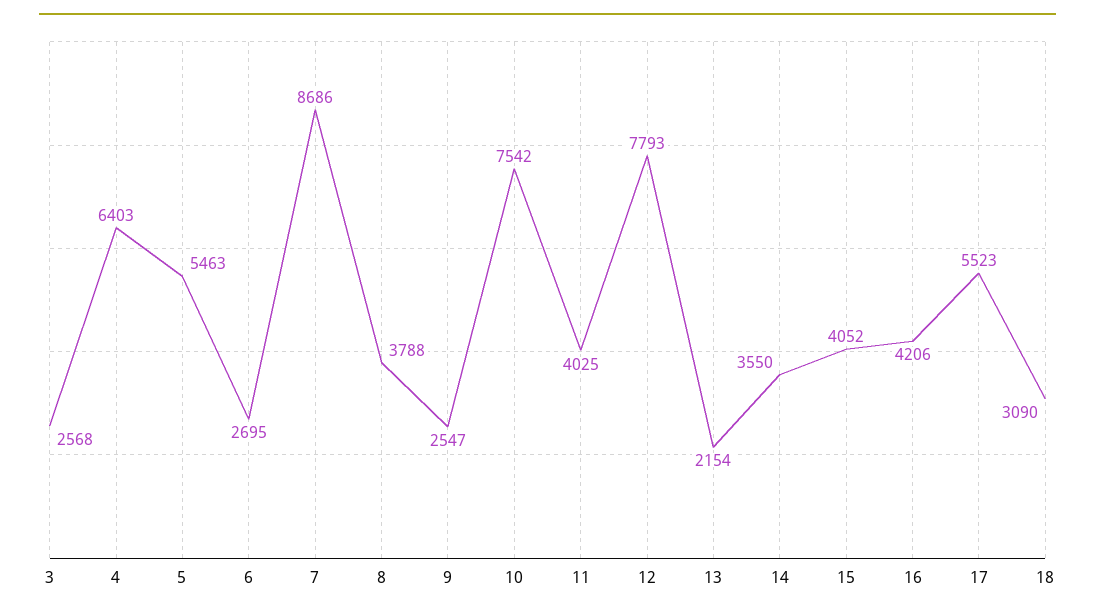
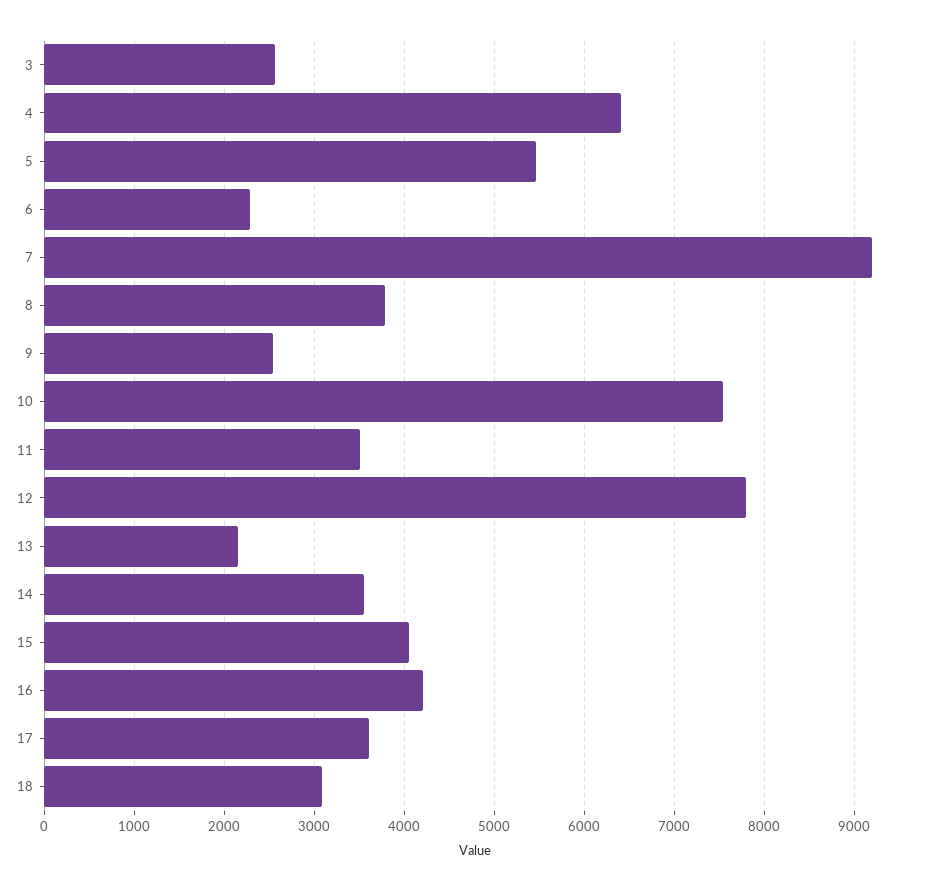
  {
    "3": 2568,
    "4": 6403,
    "5": 5463,
-   "6": 2695,
+   "6": 2300,
-   "7": 8686,
+   "7": 9200,
    "8": 3788,
    "9": 2547,
    "10": 7542,
-   "11": 4025,
+   "11": 3500,
    "12": 7793,
    "13": 2154,
    "14": 3550,
    "15": 4052,
    "16": 4206,
-   "17": 5523,
+   "17": 3600,
    "18": 3090
  }

